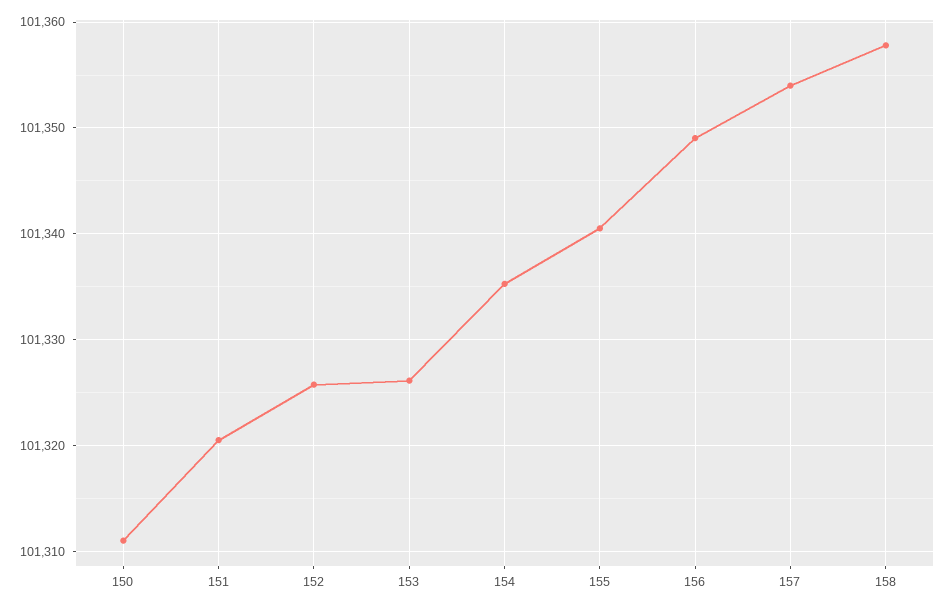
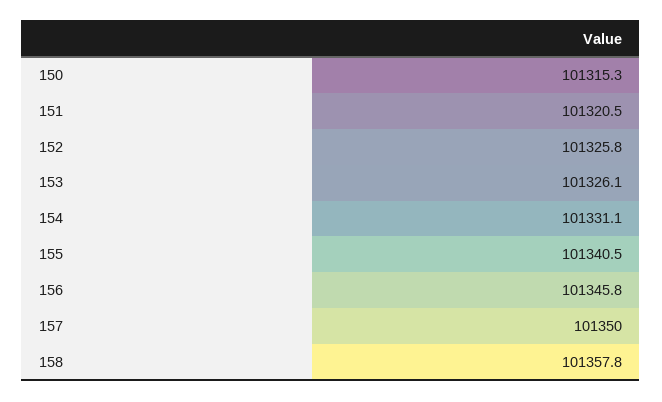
  {
-   "150": 101311,
+   "150": 101315.3,
    "151": 101320.5,
    "152": 101325.8,
    "153": 101326.1,
-   "154": 101335,
+   "154": 101331.1,
    "155": 101340.5,
-   "156": 101349,
+   "156": 101345.8,
-   "157": 101354,
+   "157": 101350,
    "158": 101357.8
  }

